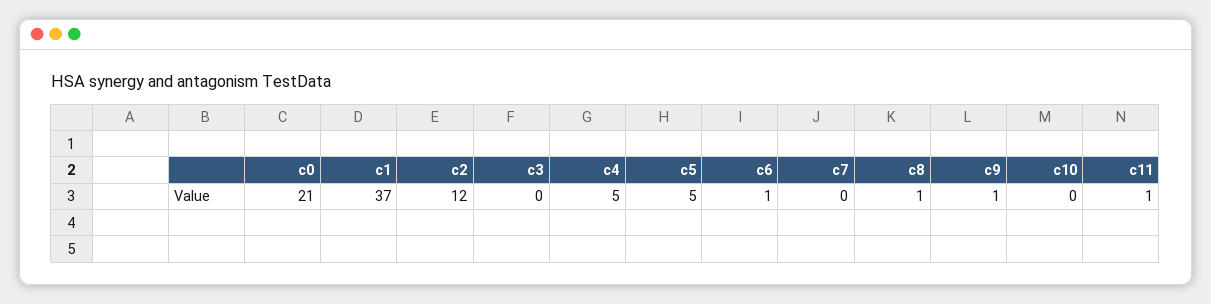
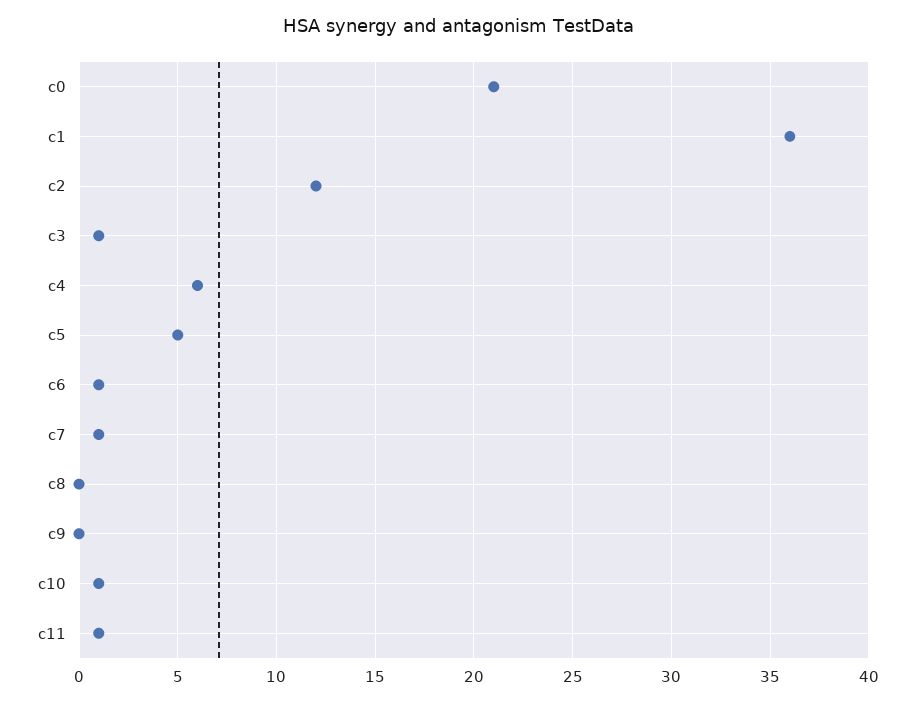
  {
    "c0": 21,
-   "c1": 37,
+   "c1": 36,
    "c2": 12,
-   "c3": 0,
+   "c3": 1,
-   "c4": 5,
+   "c4": 6,
    "c5": 5,
    "c6": 1,
-   "c7": 0,
+   "c7": 1,
-   "c8": 1,
+   "c8": 0,
-   "c9": 1,
+   "c9": 0,
-   "c10": 0,
+   "c10": 1,
    "c11": 1
  }

